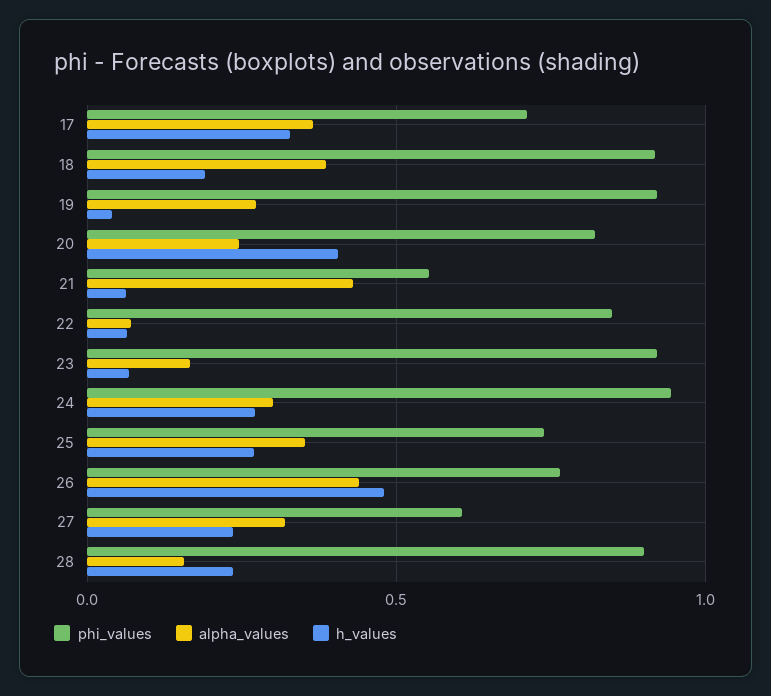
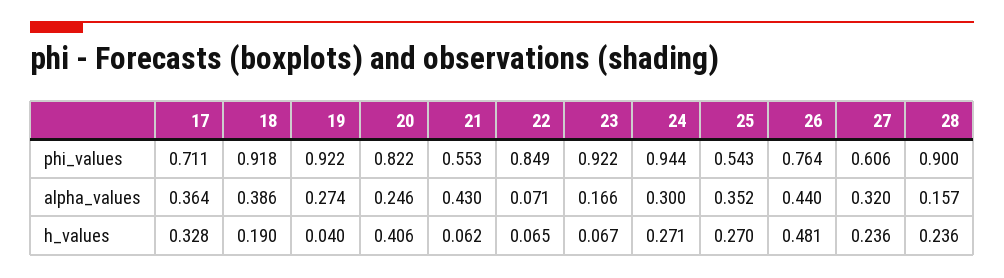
  {
    "phi_values": {
      "17": 0.711,
      "18": 0.918,
      "19": 0.922,
      "20": 0.822,
      "21": 0.553,
      "22": 0.849,
      "23": 0.922,
      "24": 0.944,
-     "25": 0.75,
+     "25": 0.543,
      "26": 0.764,
      "27": 0.606,
      "28": 0.9
    },
    "alpha_values": {
      "17": 0.364,
      "18": 0.386,
      "19": 0.274,
      "20": 0.246,
      "21": 0.43,
      "22": 0.071,
      "23": 0.166,
      "24": 0.3,
      "25": 0.352,
      "26": 0.44,
      "27": 0.32,
      "28": 0.157
    },
    "h_values": {
      "17": 0.328,
      "18": 0.19,
      "19": 0.04,
      "20": 0.406,
      "21": 0.062,
      "22": 0.065,
      "23": 0.067,
      "24": 0.271,
      "25": 0.27,
      "26": 0.481,
      "27": 0.236,
      "28": 0.236
    }
  }

